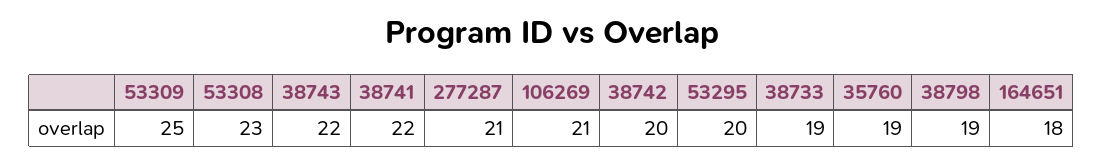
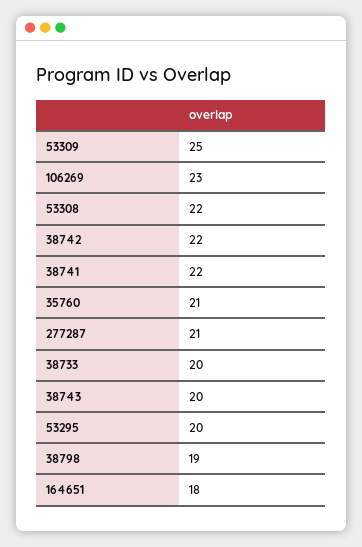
  {
    "53309": 25,
-   "53308": 23,
+   "53308": 22,
-   "38743": 22,
+   "38743": 20,
    "38741": 22,
    "277287": 21,
-   "106269": 21,
+   "106269": 23,
-   "38742": 20,
+   "38742": 22,
    "53295": 20,
-   "38733": 19,
+   "38733": 20,
-   "35760": 19,
+   "35760": 21,
    "38798": 19,
    "164651": 18
  }

